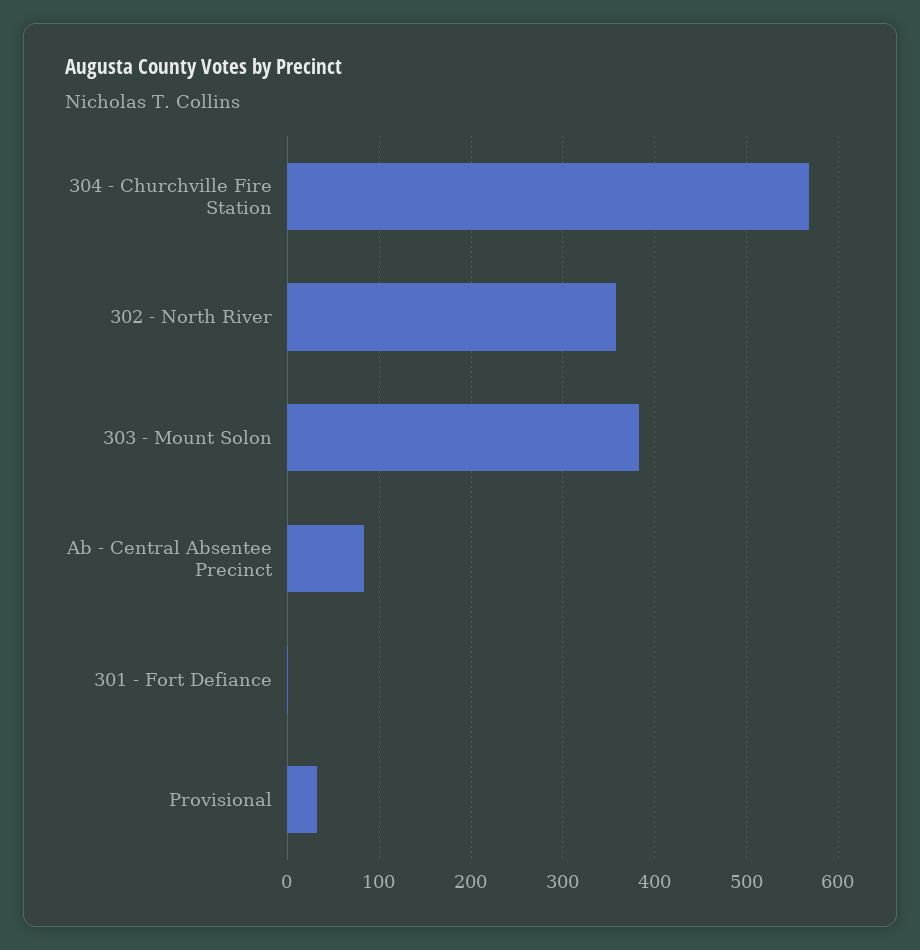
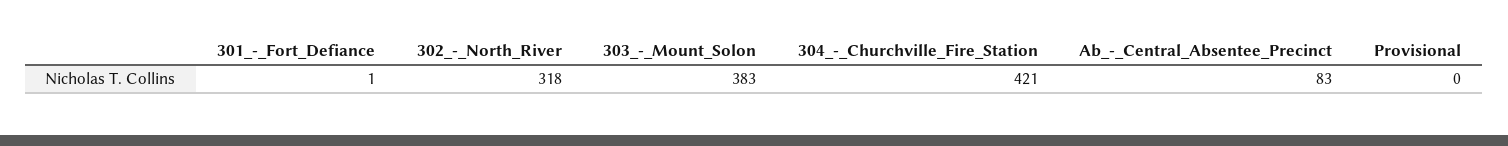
  {
-   "304 - Churchville Fire Station": 570,
+   "304 - Churchville Fire Station": 421,
-   "302 - North River": 360,
+   "302 - North River": 318,
    "303 - Mount Solon": 383,
    "Ab - Central Absentee Precinct": 83,
    "301 - Fort Defiance": 1,
-   "Provisional": 30
+   "Provisional": 0
  }

